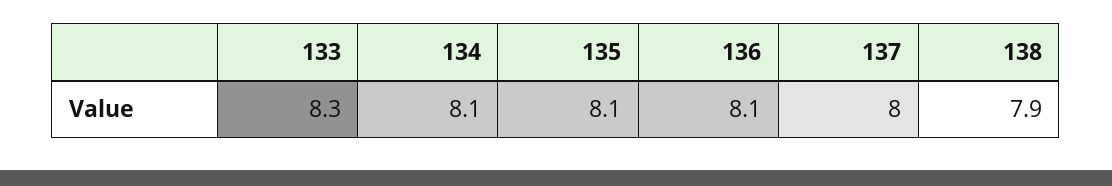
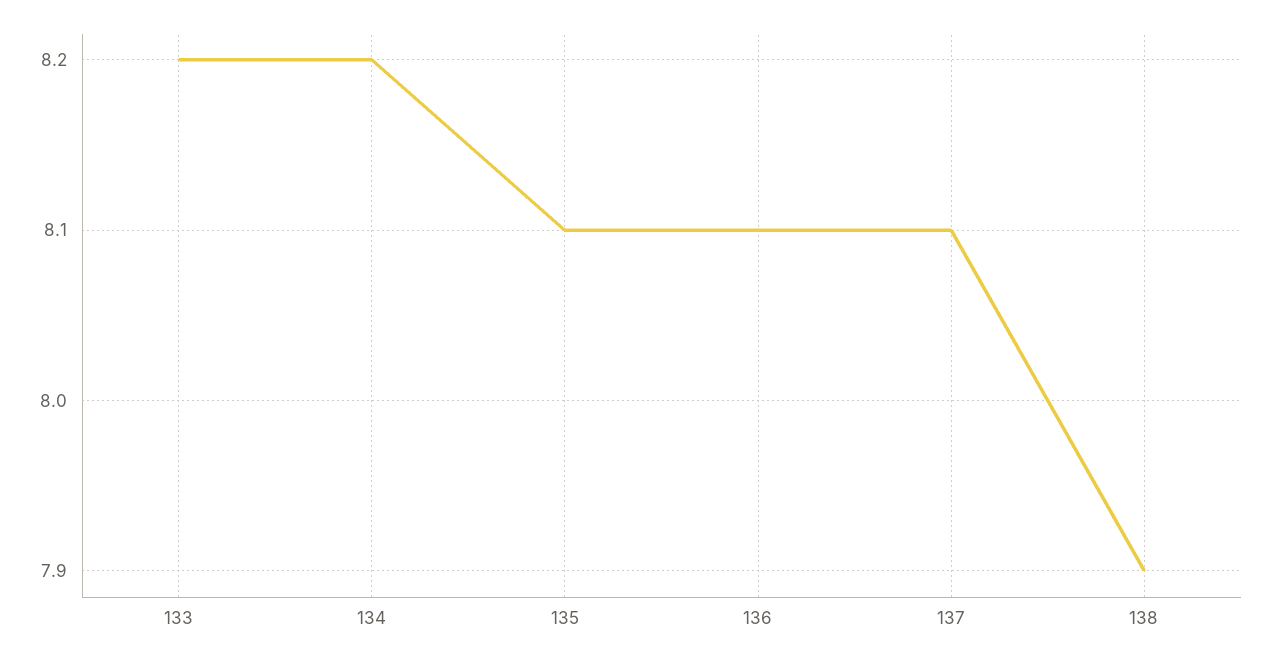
  {
-   "133": 8.3,
+   "133": 8.2,
-   "134": 8.1,
+   "134": 8.2,
    "135": 8.1,
    "136": 8.1,
-   "137": 8,
+   "137": 8.1,
    "138": 7.9
  }

